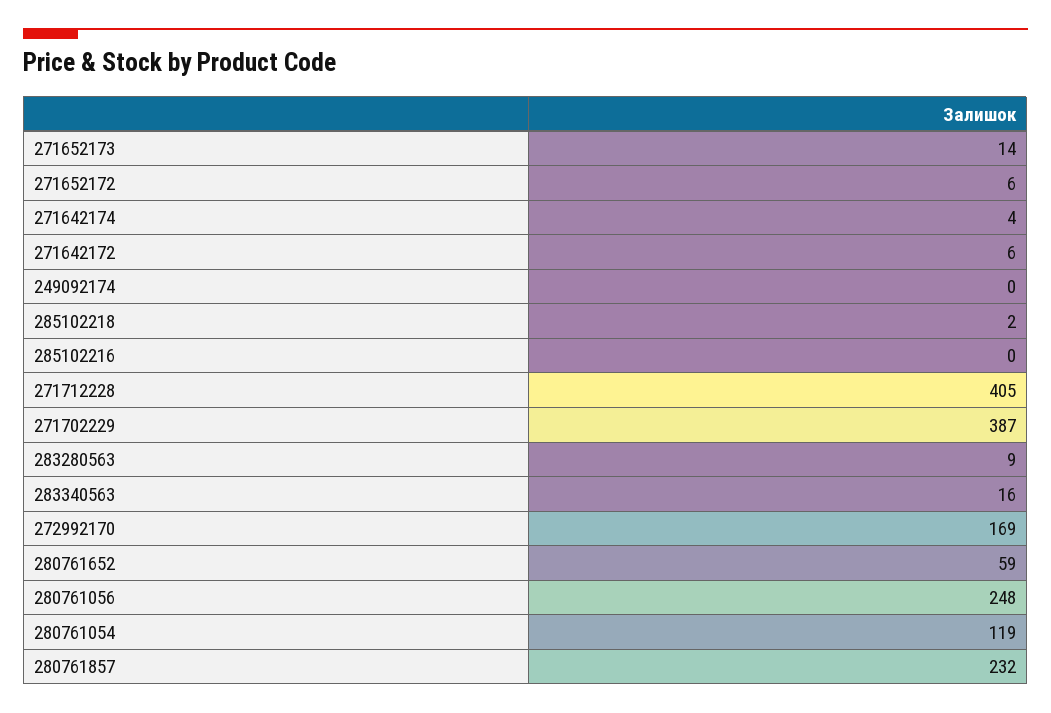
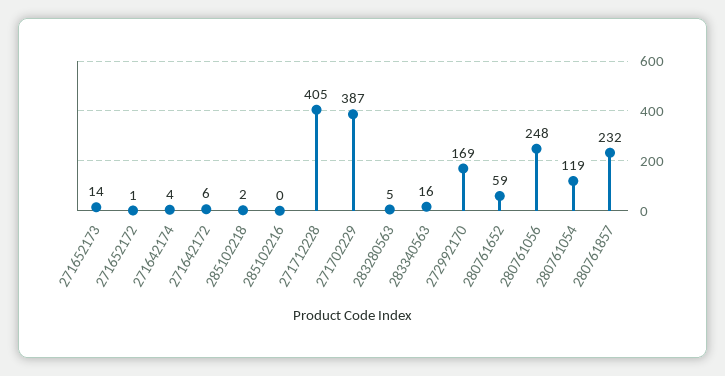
  {
    "271652173": 14,
-   "271652172": 6,
+   "271652172": 1,
    "271642174": 4,
    "271642172": 6,
-   "249092174": 0,
    "285102218": 2,
    "285102216": 0,
    "271712228": 405,
    "271702229": 387,
-   "283280563": 9,
+   "283280563": 5,
    "283340563": 16,
    "272992170": 169,
    "280761652": 59,
    "280761056": 248,
    "280761054": 119,
    "280761857": 232
  }

